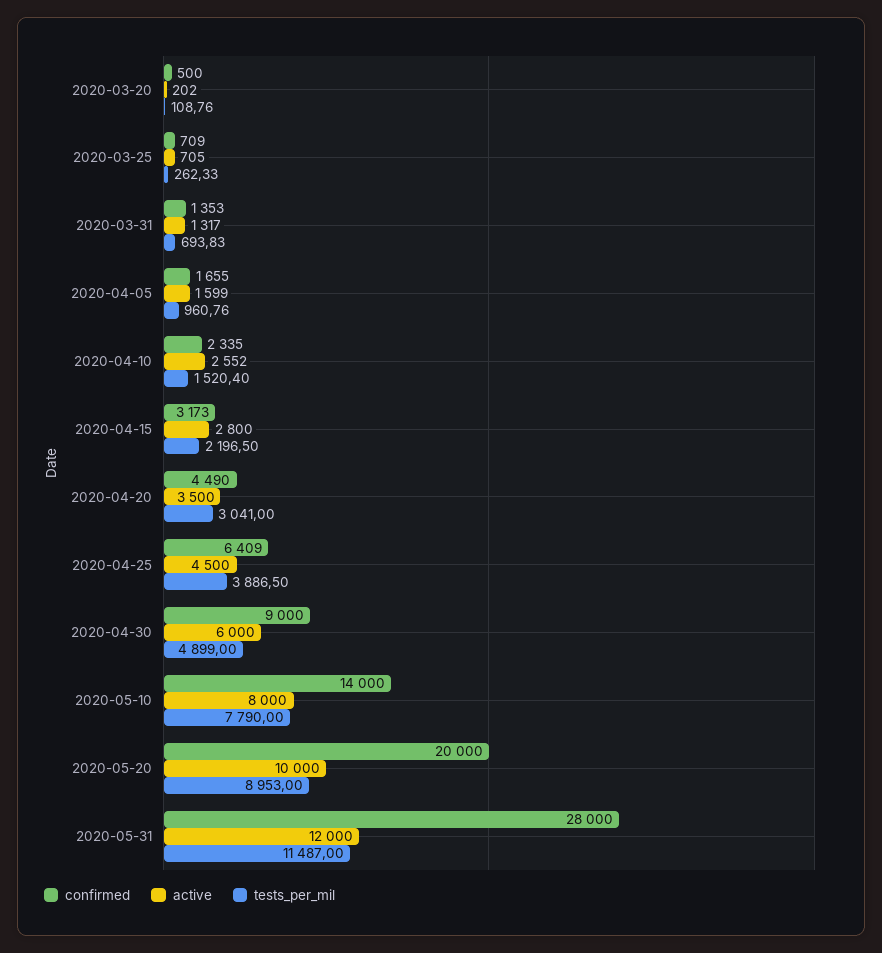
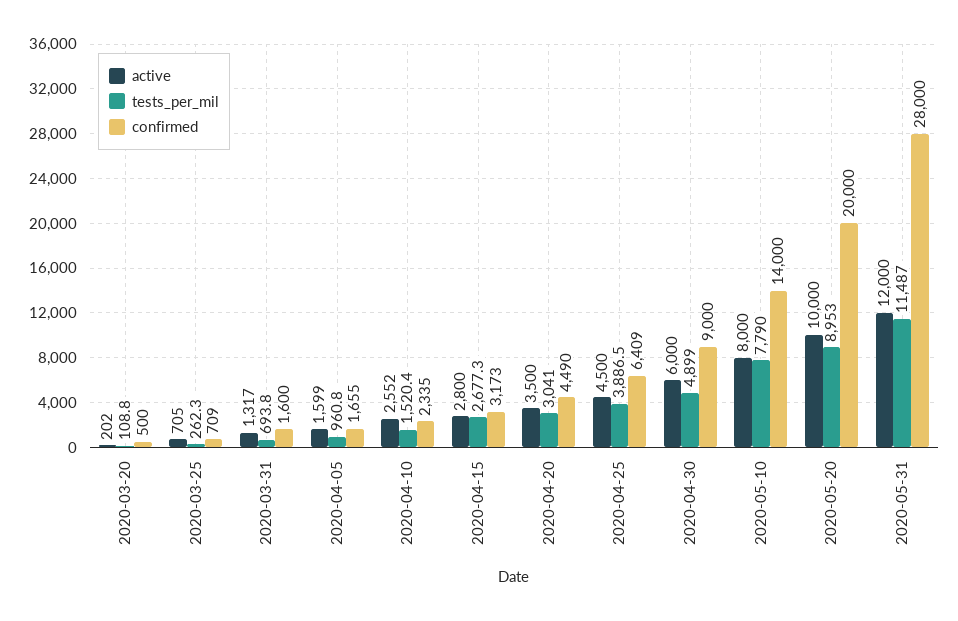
  {
    "confirmed": {
      "2020-03-20": 500,
      "2020-03-25": 709,
-     "2020-03-31": 1353,
+     "2020-03-31": 1600,
      "2020-04-05": 1655,
      "2020-04-10": 2335,
      "2020-04-15": 3173,
      "2020-04-20": 4490,
      "2020-04-25": 6409,
      "2020-04-30": 9000,
      "2020-05-10": 14000,
      "2020-05-20": 20000,
      "2020-05-31": 28000
    },
    "active": {
      "2020-03-20": 202,
      "2020-03-25": 705,
      "2020-03-31": 1317,
      "2020-04-05": 1599,
      "2020-04-10": 2552,
      "2020-04-15": 2800,
      "2020-04-20": 3500,
      "2020-04-25": 4500,
      "2020-04-30": 6000,
      "2020-05-10": 8000,
      "2020-05-20": 10000,
      "2020-05-31": 12000
    },
    "tests_per_mil": {
      "2020-03-20": 108.76,
      "2020-03-25": 262.33,
      "2020-03-31": 693.83,
      "2020-04-05": 960.76,
      "2020-04-10": 1520.4,
-     "2020-04-15": 2196.5,
+     "2020-04-15": 2677.3,
      "2020-04-20": 3041,
      "2020-04-25": 3886.5,
      "2020-04-30": 4899,
      "2020-05-10": 7790,
      "2020-05-20": 8953,
      "2020-05-31": 11487
    }
  }

